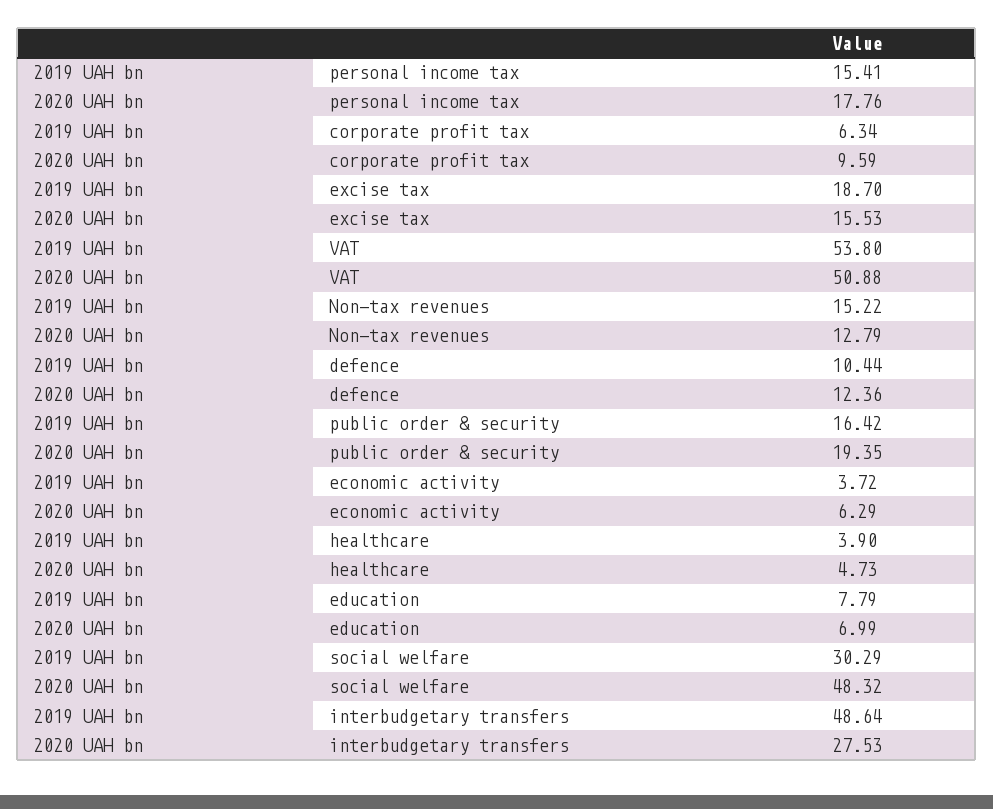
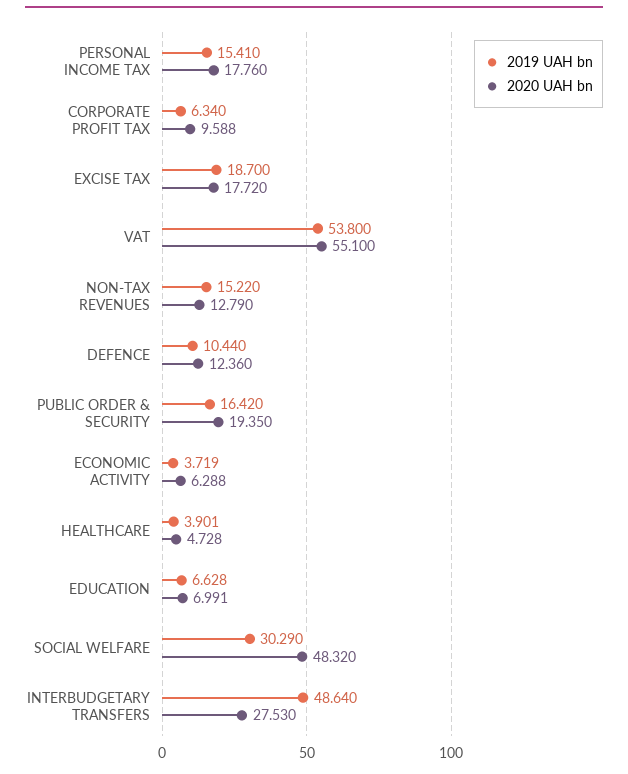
  {
    "2019 UAH bn": {
      "personal income tax": 15.41,
      "corporate profit tax": 6.34,
      "excise tax": 18.7,
      "VAT": 53.8,
      "Non-tax revenues": 15.22,
      "defence": 10.44,
      "public order & security": 16.42,
      "economic activity": 3.719,
      "healthcare": 3.901,
-     "education": 7.79,
+     "education": 6.628,
      "social welfare": 30.29,
      "interbudgetary transfers": 48.64
    },
    "2020 UAH bn": {
      "personal income tax": 17.76,
      "corporate profit tax": 9.588,
-     "excise tax": 15.53,
+     "excise tax": 17.72,
-     "VAT": 50.88,
+     "VAT": 55.1,
      "Non-tax revenues": 12.79,
      "defence": 12.36,
      "public order & security": 19.35,
      "economic activity": 6.288,
      "healthcare": 4.728,
      "education": 6.991,
      "social welfare": 48.32,
      "interbudgetary transfers": 27.53
    }
  }

